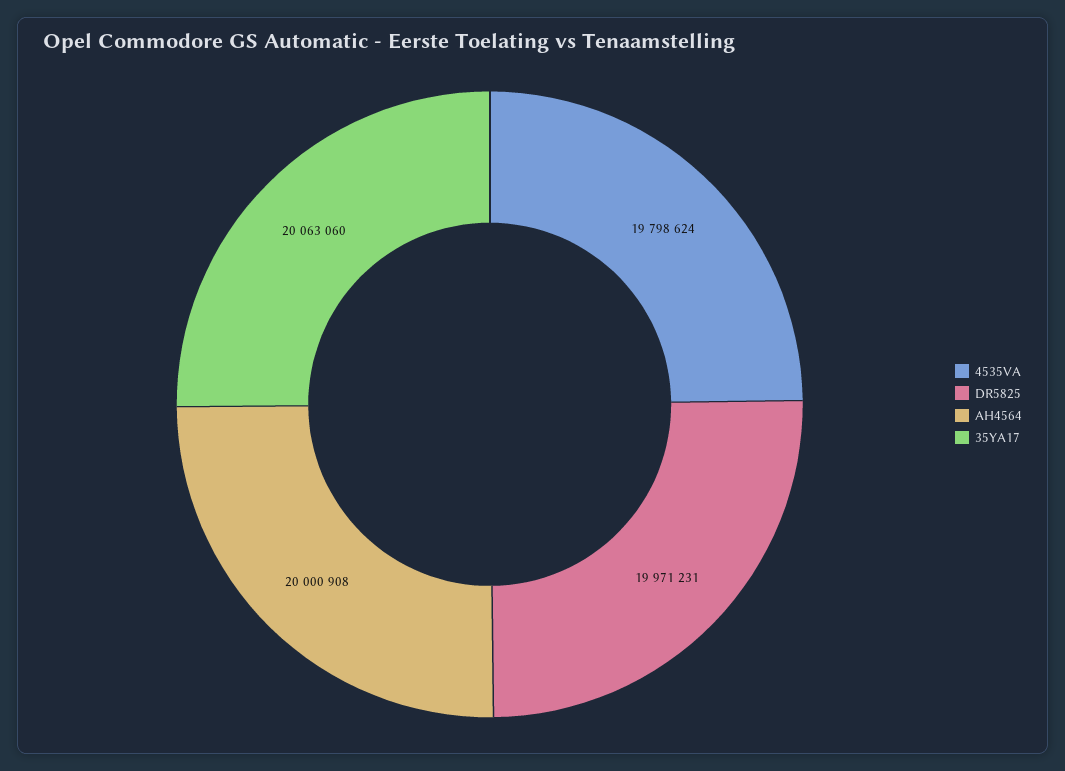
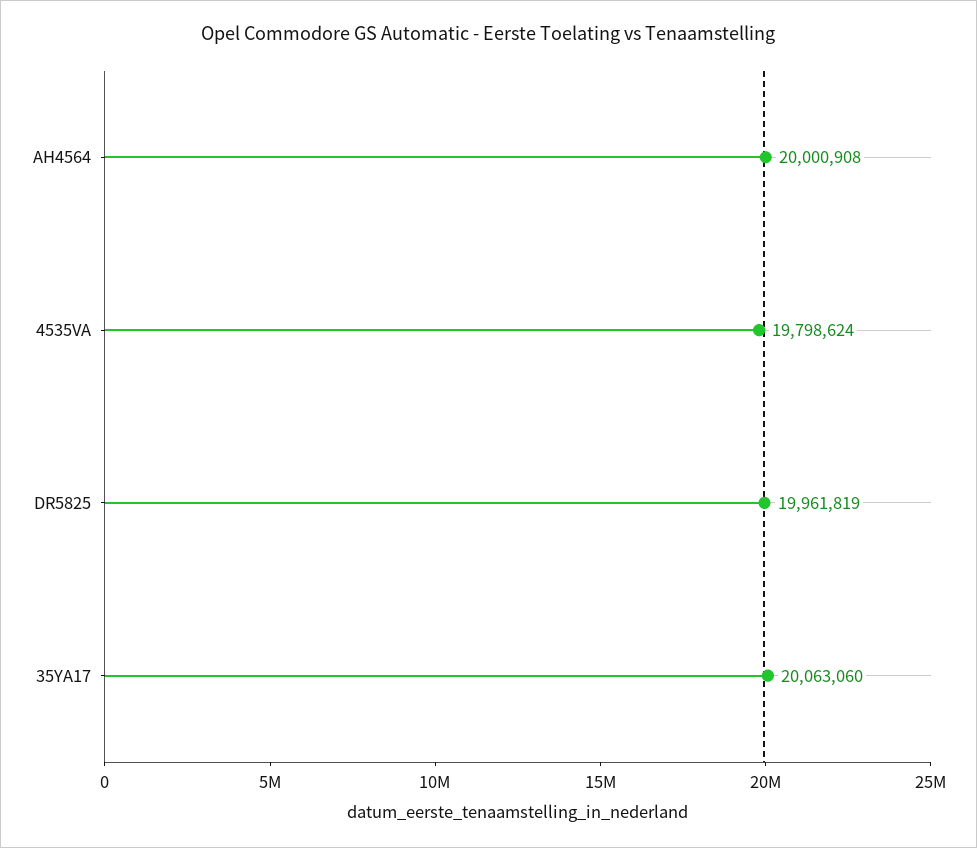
  {
    "4535VA": 19798624,
-   "DR5825": 19971231,
+   "DR5825": 19961819,
    "AH4564": 20000908,
    "35YA17": 20063060
  }

